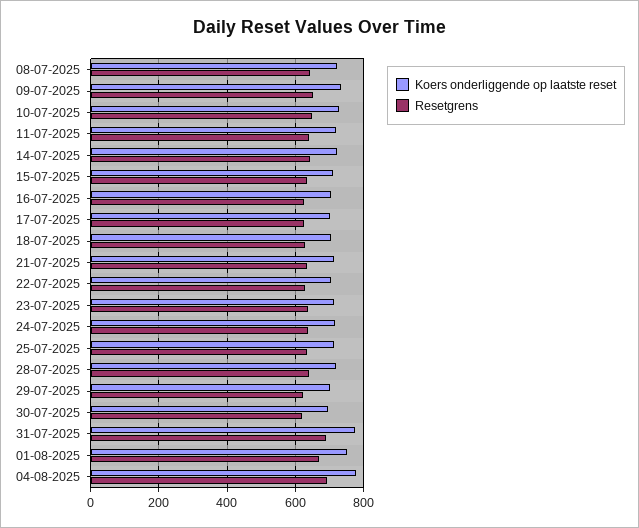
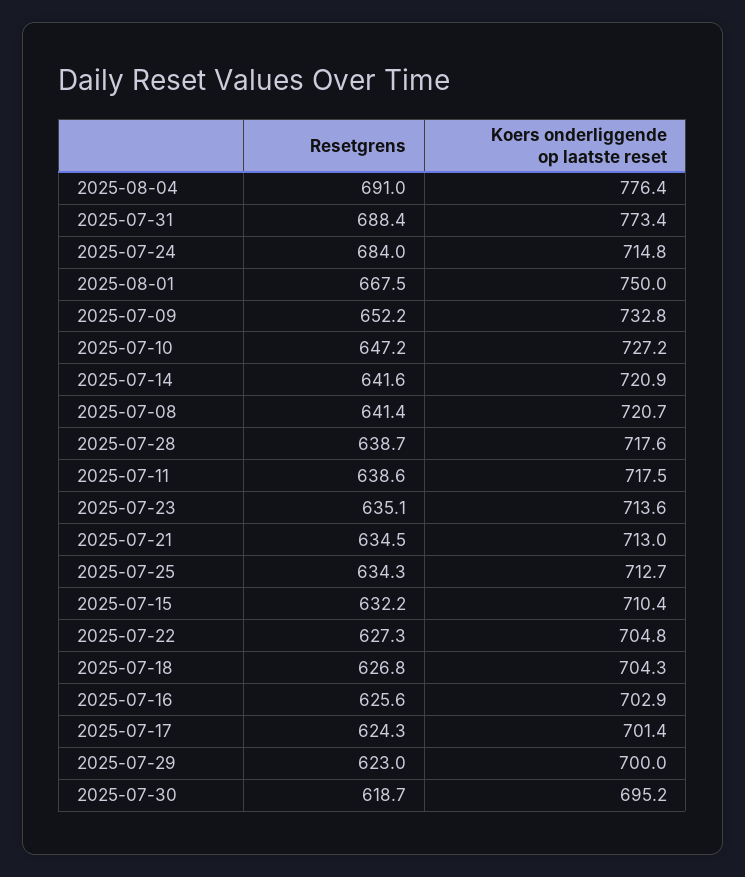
  {
    "Koers onderliggende op laatste reset": {
      "08-07-2025": 720.7,
      "09-07-2025": 732.8,
      "10-07-2025": 727.2,
      "11-07-2025": 717.5,
      "14-07-2025": 720.9,
      "15-07-2025": 710.4,
      "16-07-2025": 702.9,
      "17-07-2025": 701.4,
      "18-07-2025": 704.3,
      "21-07-2025": 713,
      "22-07-2025": 704.8,
      "23-07-2025": 713.6,
      "24-07-2025": 714.8,
      "25-07-2025": 712.7,
      "28-07-2025": 717.6,
      "29-07-2025": 700,
      "30-07-2025": 695.2,
      "31-07-2025": 773.4,
      "01-08-2025": 750,
      "04-08-2025": 776.4
    },
    "Resetgrens": {
      "08-07-2025": 641.4,
      "09-07-2025": 652.2,
      "10-07-2025": 647.2,
      "11-07-2025": 638.6,
      "14-07-2025": 641.6,
      "15-07-2025": 632.2,
      "16-07-2025": 625.6,
      "17-07-2025": 624.3,
      "18-07-2025": 626.8,
      "21-07-2025": 634.5,
      "22-07-2025": 627.3,
      "23-07-2025": 635.1,
-     "24-07-2025": 640,
+     "24-07-2025": 684,
      "25-07-2025": 634.3,
      "28-07-2025": 638.7,
      "29-07-2025": 623,
      "30-07-2025": 618.7,
      "31-07-2025": 688.4,
      "01-08-2025": 667.5,
      "04-08-2025": 691
    }
  }

